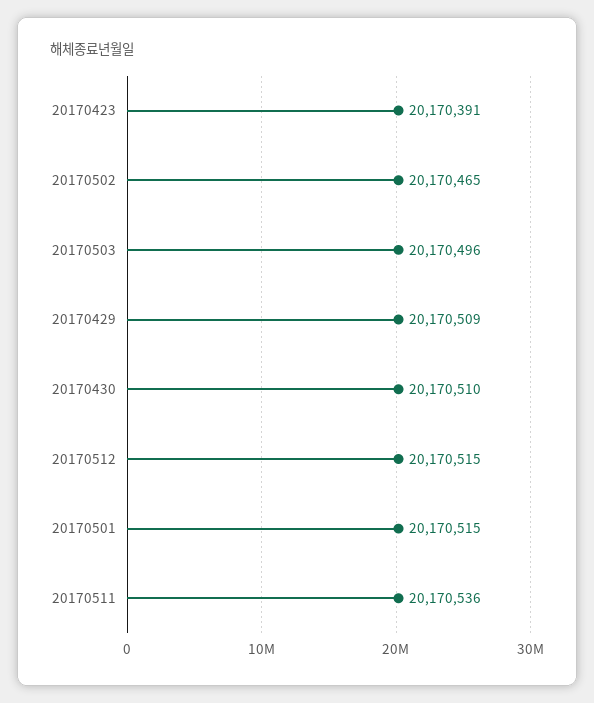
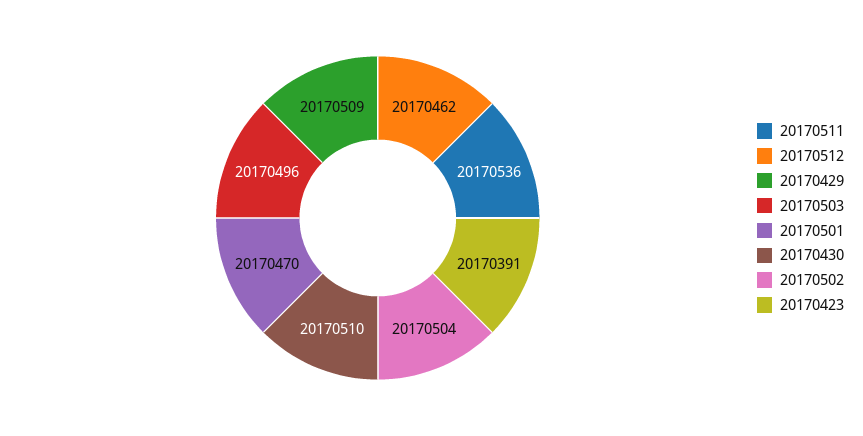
  {
    "20170423": 20170391,
-   "20170502": 20170465,
+   "20170502": 20170504,
    "20170503": 20170496,
    "20170429": 20170509,
    "20170430": 20170510,
-   "20170512": 20170515,
+   "20170512": 20170462,
-   "20170501": 20170515,
+   "20170501": 20170470,
    "20170511": 20170536
  }

